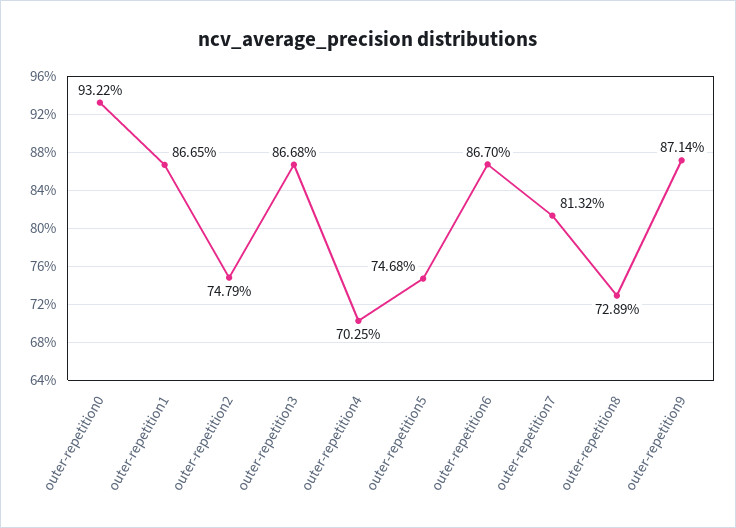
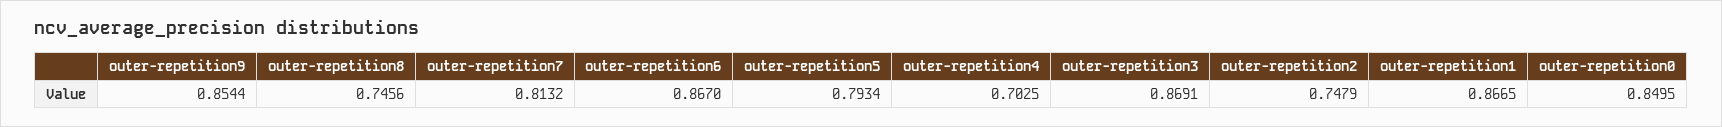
  {
-   "outer-repetition0": 0.9322,
+   "outer-repetition0": 0.8495,
    "outer-repetition1": 0.8665,
    "outer-repetition2": 0.7479,
-   "outer-repetition3": 0.8668,
+   "outer-repetition3": 0.8691,
    "outer-repetition4": 0.7025,
-   "outer-repetition5": 0.7468,
+   "outer-repetition5": 0.7934,
    "outer-repetition6": 0.867,
    "outer-repetition7": 0.8132,
-   "outer-repetition8": 0.7289,
+   "outer-repetition8": 0.7456,
-   "outer-repetition9": 0.8714
+   "outer-repetition9": 0.8544
  }

